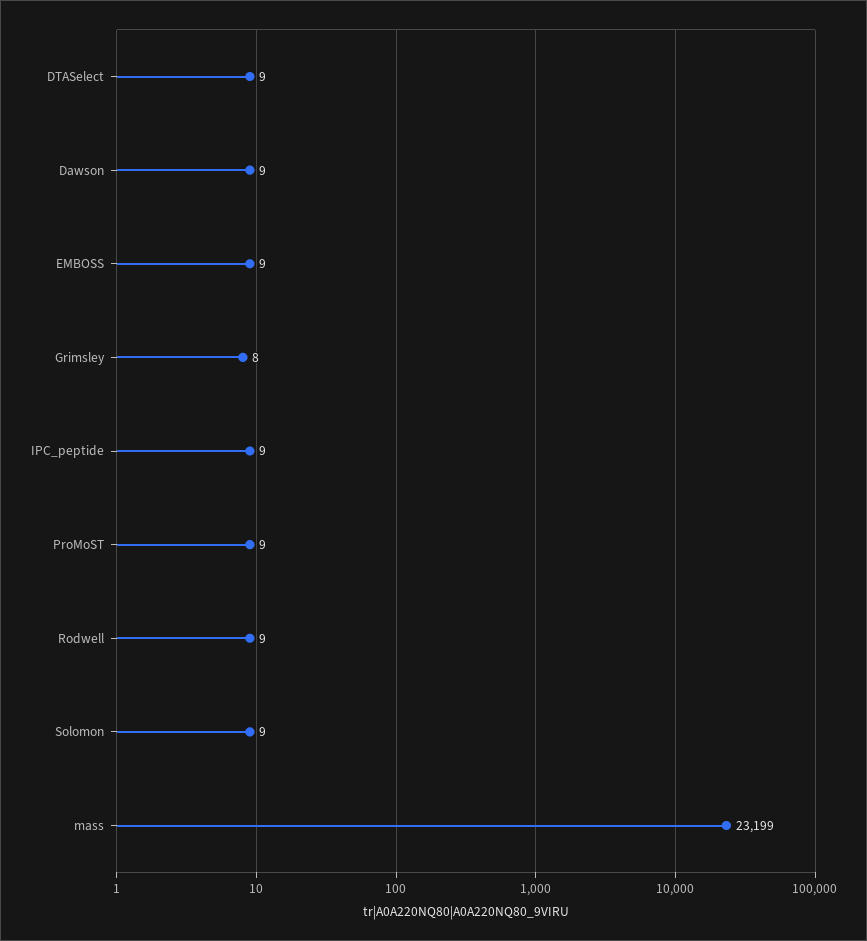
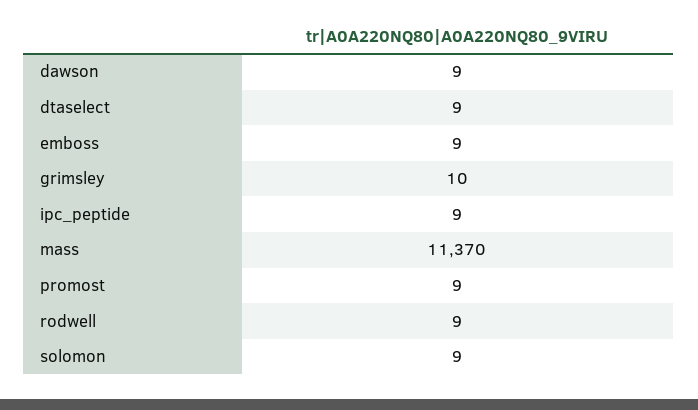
  {
    "DTASelect": 9,
    "Dawson": 9,
    "EMBOSS": 9,
-   "Grimsley": 8,
+   "Grimsley": 10,
    "IPC_peptide": 9,
    "ProMoST": 9,
    "Rodwell": 9,
    "Solomon": 9,
-   "mass": 23199
+   "mass": 11370
  }

